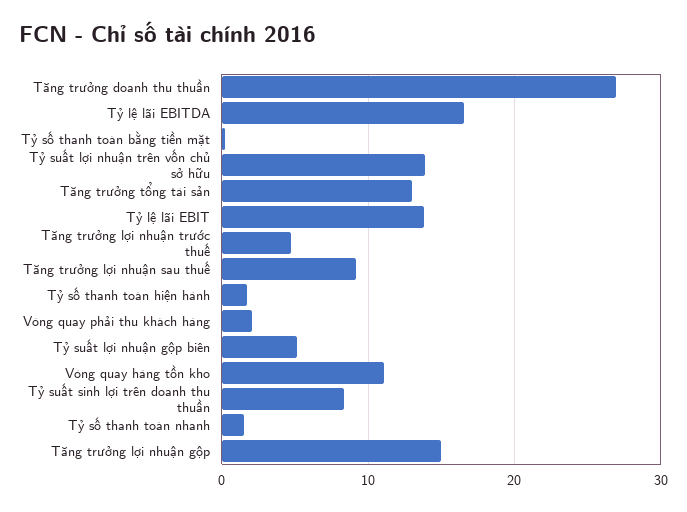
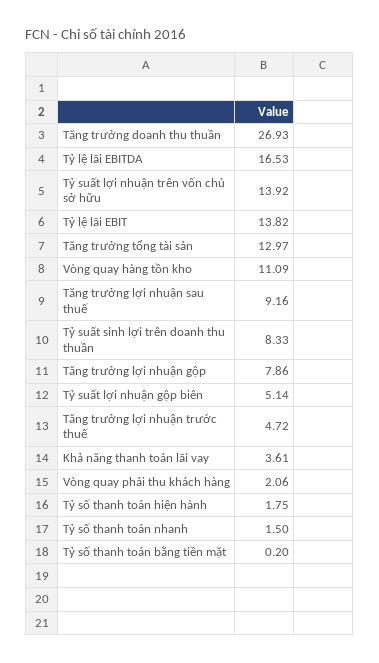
  {
    "Tăng trưởng doanh thu thuần": 26.93,
    "Tỷ lệ lãi EBITDA": 16.53,
    "Tỷ số thanh toán bằng tiền mặt": 0.2,
    "Tỷ suất lợi nhuận trên vốn chủ sở hữu": 13.92,
    "Tăng trưởng tổng tài sản": 12.97,
    "Tỷ lệ lãi EBIT": 13.82,
    "Tăng trưởng lợi nhuận trước thuế": 4.72,
    "Tăng trưởng lợi nhuận sau thuế": 9.16,
    "Tỷ số thanh toán hiện hành": 1.75,
    "Vòng quay phải thu khách hàng": 2.06,
    "Tỷ suất lợi nhuận gộp biên": 5.14,
    "Vòng quay hàng tồn kho": 11.09,
    "Tỷ suất sinh lợi trên doanh thu thuần": 8.33,
    "Tỷ số thanh toán nhanh": 1.5,
-   "Tăng trưởng lợi nhuận gộp": 15
+   "Tăng trưởng lợi nhuận gộp": 7.86,
+   "Khả năng thanh toán lãi vay": 3.61
  }

